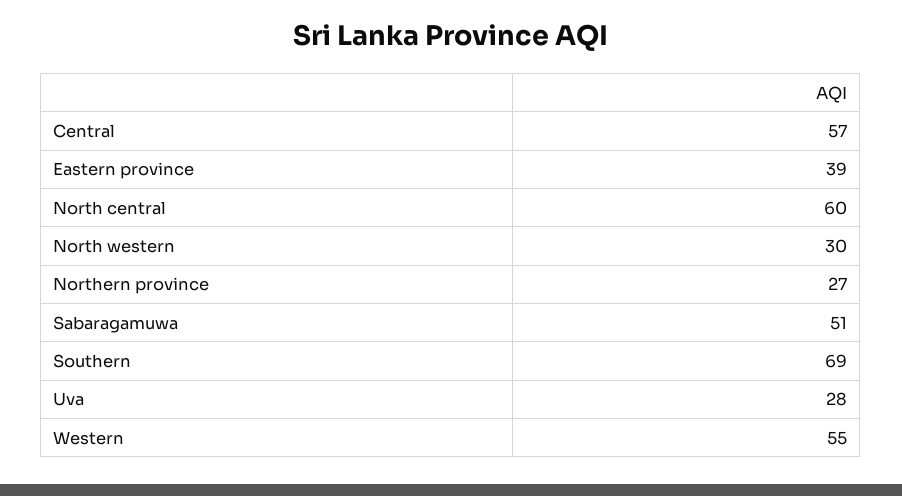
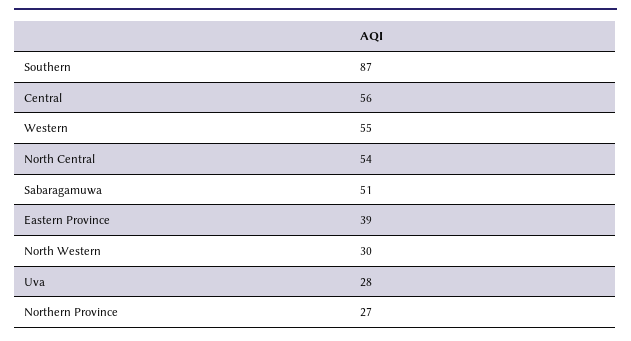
  {
-   "Central": 57,
+   "Central": 56,
    "Eastern province": 39,
-   "North central": 60,
+   "North central": 54,
    "North western": 30,
    "Northern province": 27,
    "Sabaragamuwa": 51,
-   "Southern": 69,
+   "Southern": 87,
    "Uva": 28,
    "Western": 55
  }

